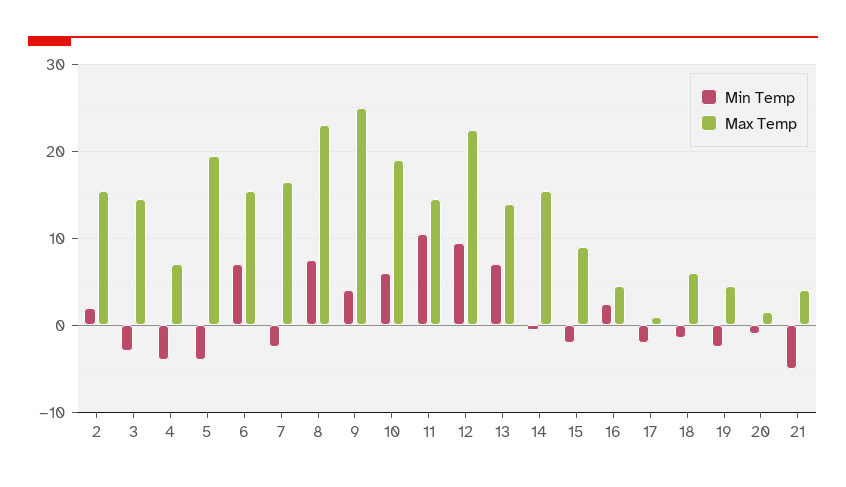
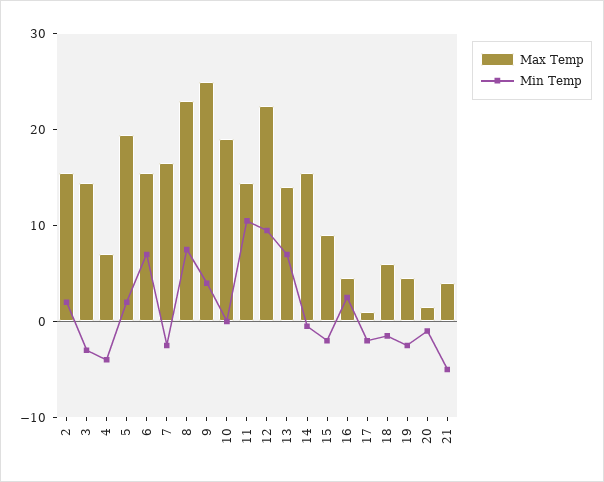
  {
    "Min Temp": {
      "2": 2,
      "3": -3,
      "4": -4,
-     "5": -4,
+     "5": 2,
      "6": 7,
      "7": -3,
      "8": 8,
      "9": 4,
-     "10": 6,
+     "10": 0,
      "11": 11,
      "12": 10,
      "13": 7,
      "14": -1,
      "15": -2,
      "16": 3,
      "17": -2,
      "18": -2,
      "19": -3,
      "20": -1,
      "21": -5
    },
    "Max Temp": {
      "2": 16,
      "3": 15,
      "4": 7,
      "5": 20,
      "6": 16,
      "7": 17,
      "8": 23,
      "9": 25,
      "10": 19,
      "11": 15,
      "12": 23,
      "13": 14,
      "14": 16,
      "15": 9,
      "16": 5,
      "17": 1,
      "18": 6,
      "19": 5,
      "20": 2,
      "21": 4
    }
  }

